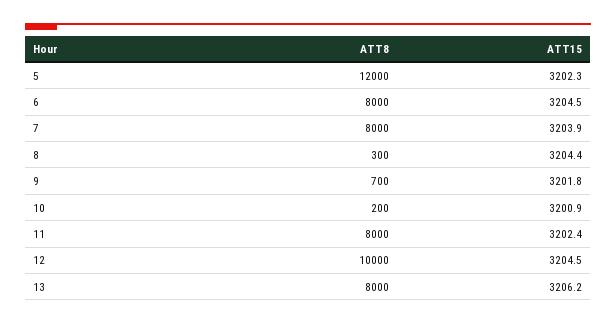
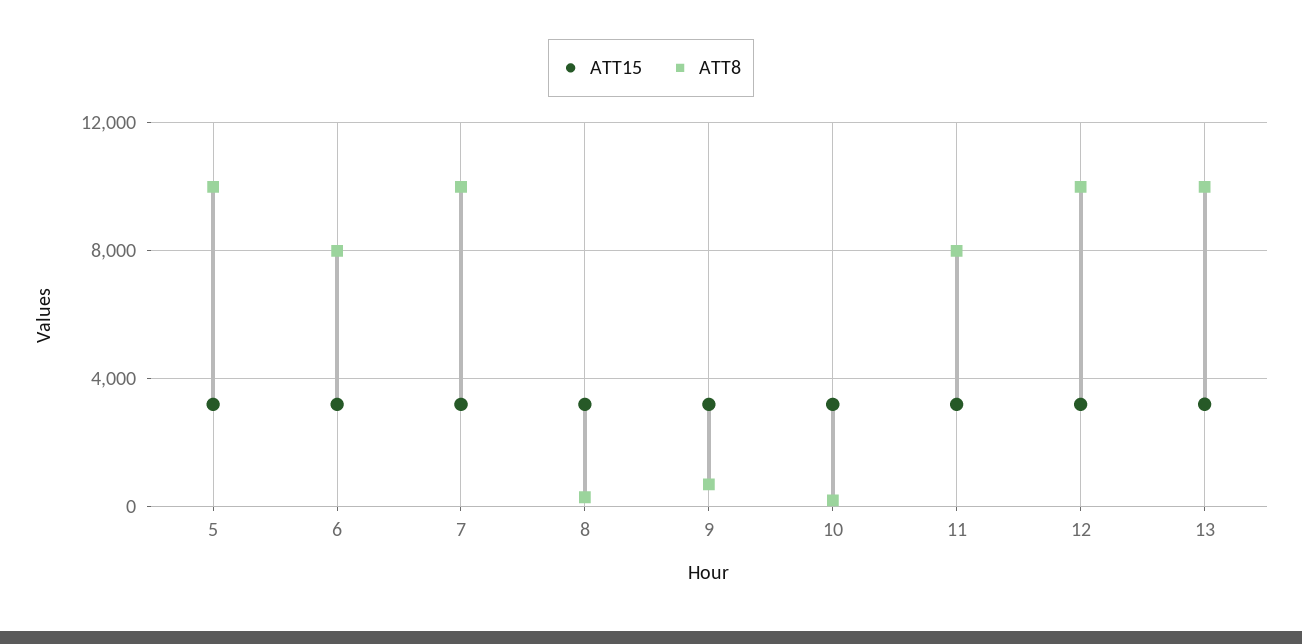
  {
    "ATT8": {
-     "5": 12000,
+     "5": 10000,
      "6": 8000,
-     "7": 8000,
+     "7": 10000,
      "8": 300,
      "9": 700,
      "10": 200,
      "11": 8000,
      "12": 10000,
-     "13": 8000
+     "13": 10000
    },
    "ATT15": {
      "5": 3202.3,
      "6": 3204.5,
      "7": 3203.9,
      "8": 3204.4,
      "9": 3201.8,
      "10": 3200.9,
      "11": 3202.4,
      "12": 3204.5,
      "13": 3206.2
    }
  }

